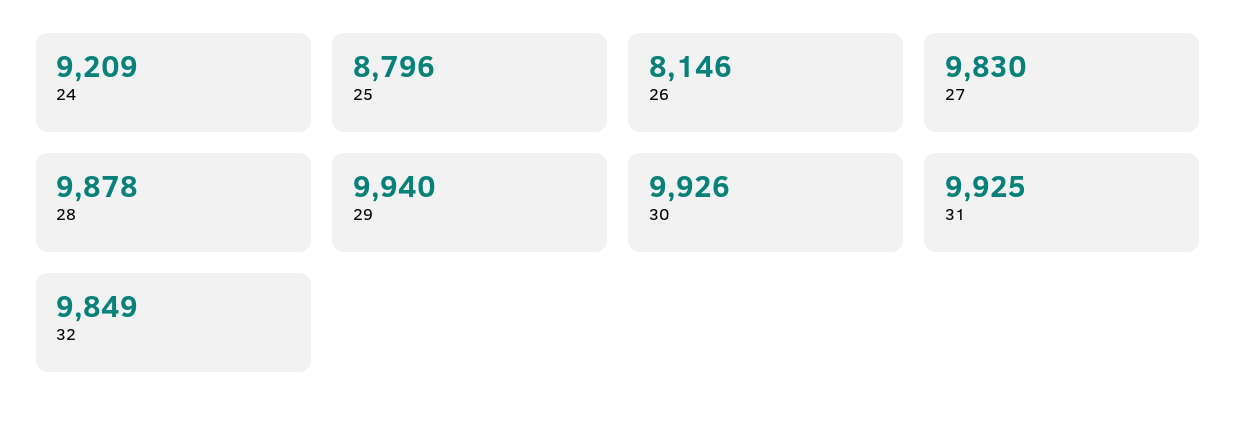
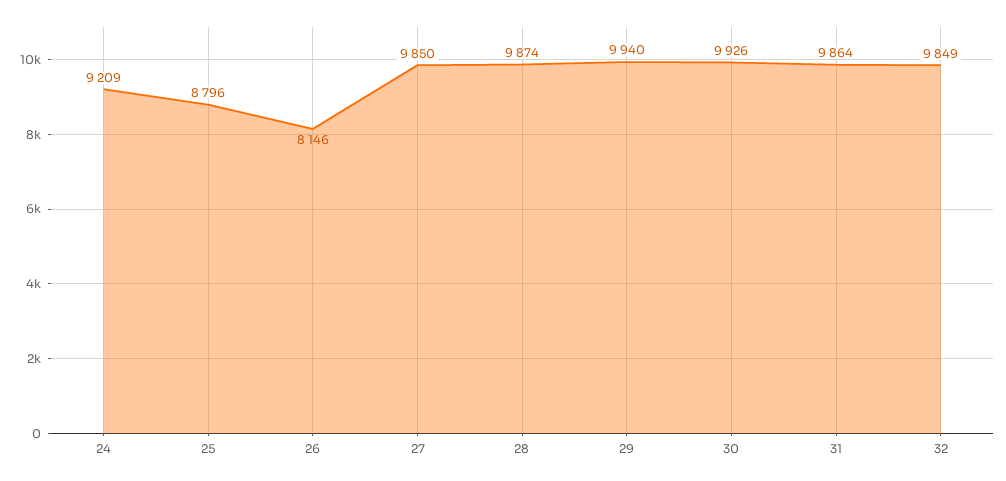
  {
    "24": 9209,
    "25": 8796,
    "26": 8146,
-   "27": 9830,
+   "27": 9850,
-   "28": 9878,
+   "28": 9874,
    "29": 9940,
    "30": 9926,
-   "31": 9925,
+   "31": 9864,
    "32": 9849
  }

